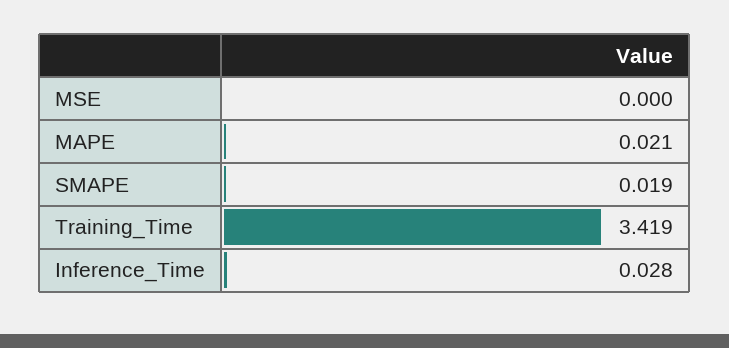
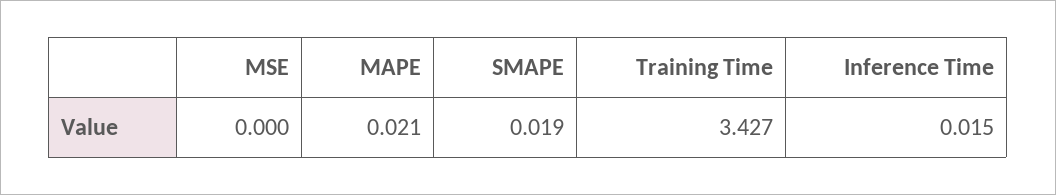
  {
    "MSE": 0,
    "MAPE": 0.021,
    "SMAPE": 0.019,
-   "Training_Time": 3.419,
+   "Training_Time": 3.427,
-   "Inference_Time": 0.028
+   "Inference_Time": 0.015
  }

